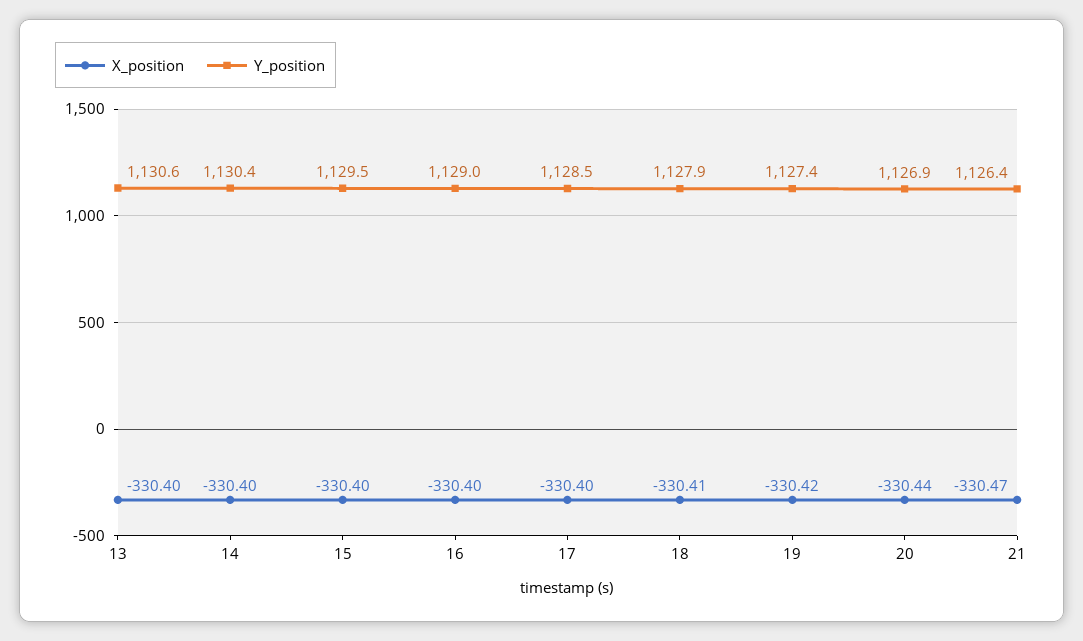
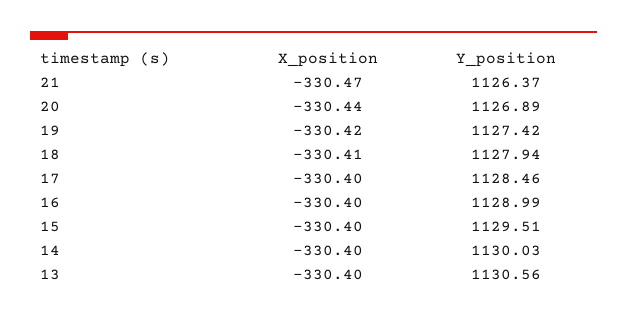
  {
    "X_position": {
      "13": -330.4,
      "14": -330.4,
      "15": -330.4,
      "16": -330.4,
      "17": -330.4,
      "18": -330.41,
      "19": -330.42,
      "20": -330.44,
      "21": -330.47
    },
    "Y_position": {
      "13": 1130.56,
-     "14": 1130.4,
+     "14": 1130.03,
      "15": 1129.51,
      "16": 1128.99,
      "17": 1128.46,
      "18": 1127.94,
      "19": 1127.42,
      "20": 1126.89,
      "21": 1126.37
    }
  }

